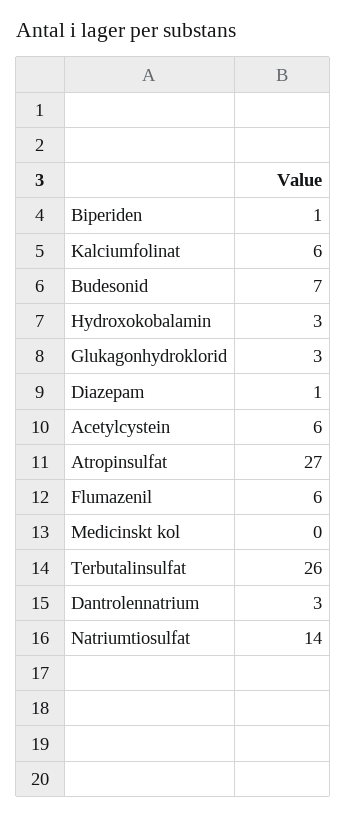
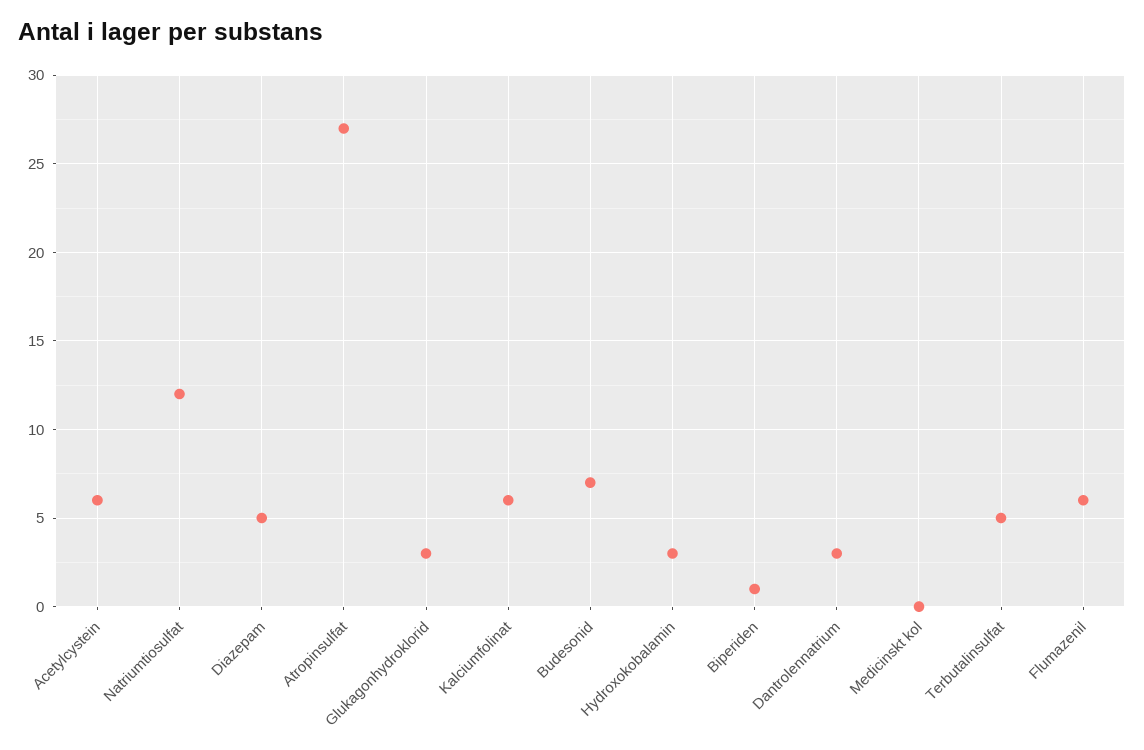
  {
    "Biperiden": 1,
    "Kalciumfolinat": 6,
    "Budesonid": 7,
    "Hydroxokobalamin": 3,
    "Glukagonhydroklorid": 3,
-   "Diazepam": 1,
+   "Diazepam": 5,
    "Acetylcystein": 6,
    "Atropinsulfat": 27,
    "Flumazenil": 6,
    "Medicinskt kol": 0,
-   "Terbutalinsulfat": 26,
+   "Terbutalinsulfat": 5,
    "Dantrolennatrium": 3,
-   "Natriumtiosulfat": 14
+   "Natriumtiosulfat": 12
  }

